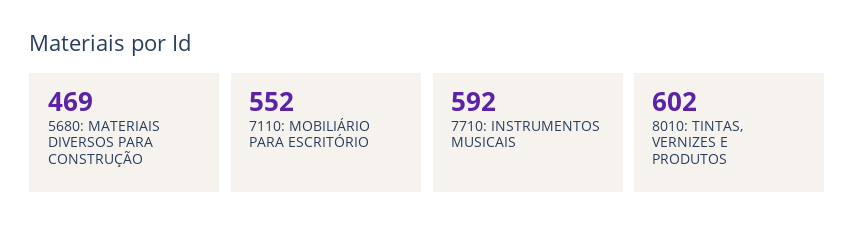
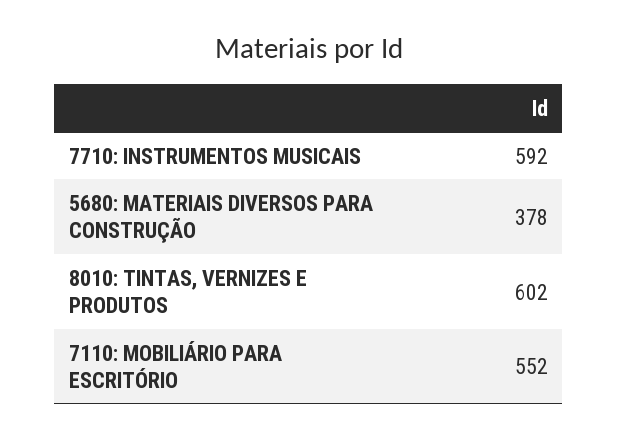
  {
-   "5680: MATERIAIS DIVERSOS PARA CONSTRUÇÃO": 469,
+   "5680: MATERIAIS DIVERSOS PARA CONSTRUÇÃO": 378,
    "7110: MOBILIÁRIO PARA ESCRITÓRIO": 552,
    "7710: INSTRUMENTOS MUSICAIS": 592,
    "8010: TINTAS, VERNIZES E PRODUTOS": 602
  }

